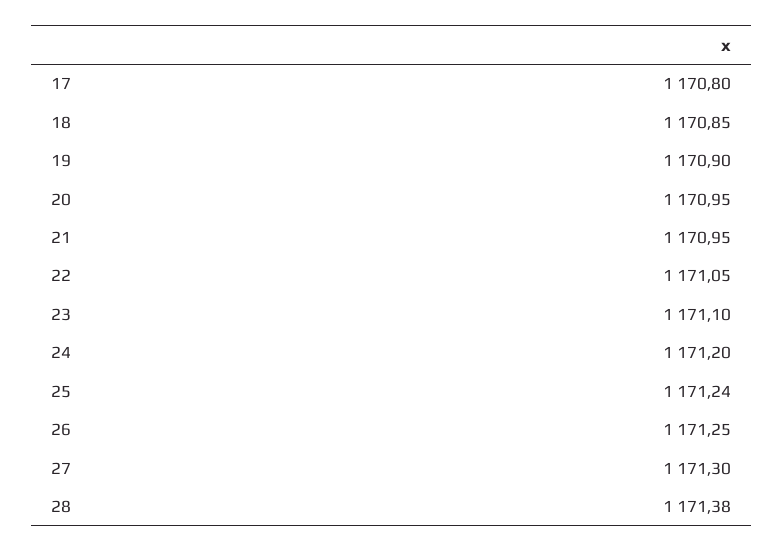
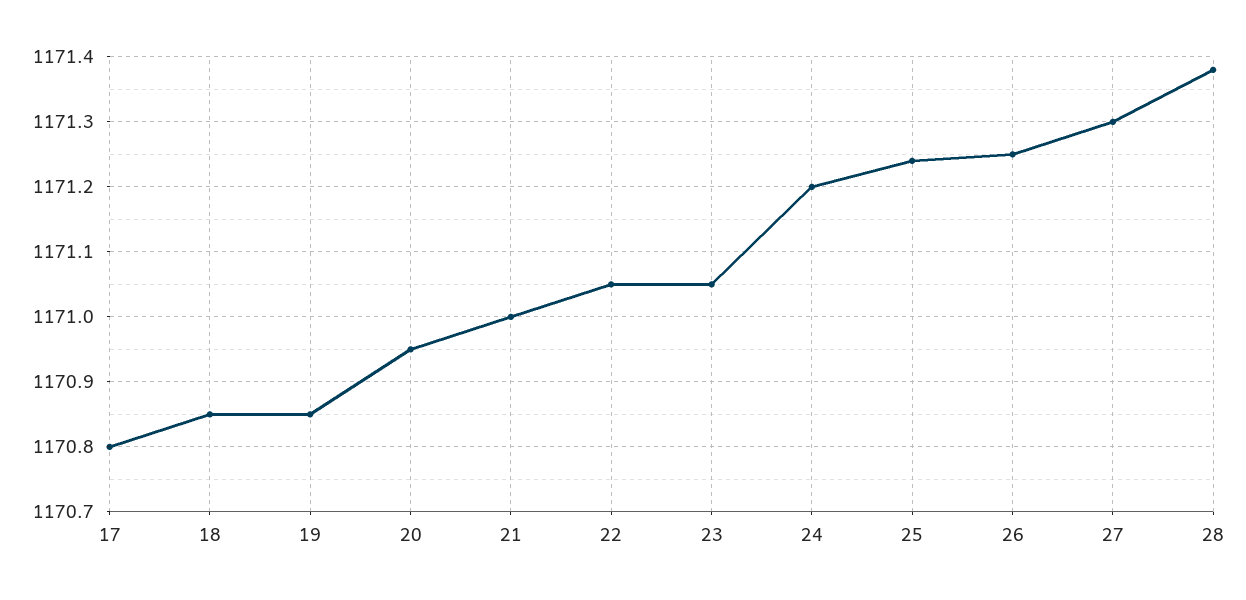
  {
    "17": 1170.8,
    "18": 1170.85,
-   "19": 1170.9,
+   "19": 1170.85,
    "20": 1170.95,
-   "21": 1170.95,
+   "21": 1171,
    "22": 1171.05,
-   "23": 1171.1,
+   "23": 1171.05,
    "24": 1171.2,
    "25": 1171.24,
    "26": 1171.25,
    "27": 1171.3,
    "28": 1171.38
  }

